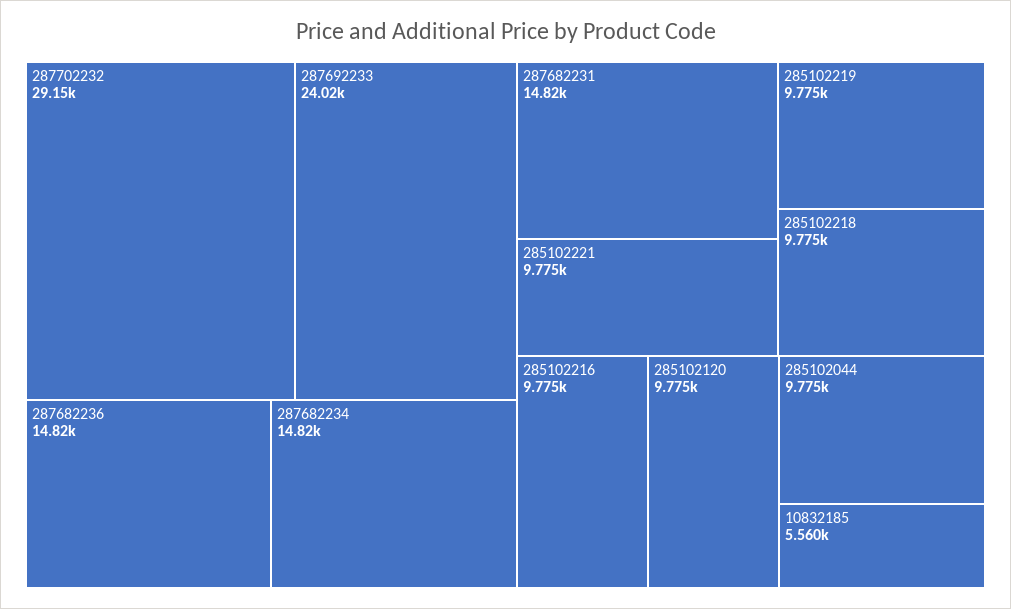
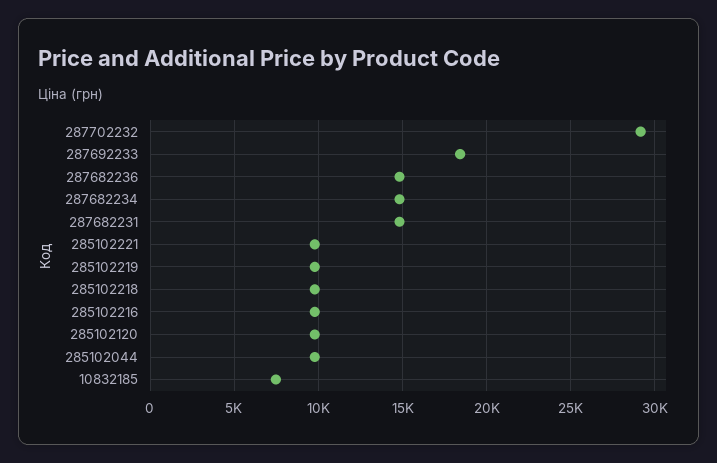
  {
    "287702232": 29150,
-   "287692233": 24020,
+   "287692233": 18500,
    "287682236": 14820,
    "287682234": 14820,
    "287682231": 14820,
    "285102221": 9775,
    "285102219": 9775,
    "285102218": 9775,
    "285102216": 9775,
    "285102120": 9775,
    "285102044": 9775,
-   "10832185": 5560
+   "10832185": 7500
  }

